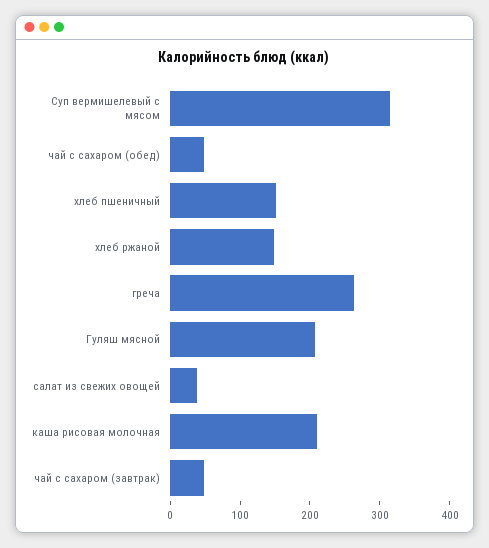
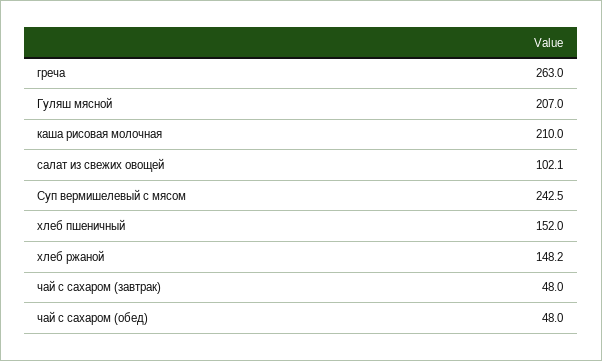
  {
-   "Суп вермишелевый с мясом": 320,
+   "Суп вермишелевый с мясом": 242.5,
    "чай с сахаром (обед)": 48,
    "хлеб пшеничный": 152,
    "хлеб ржаной": 148.2,
    "греча": 263,
    "Гуляш мясной": 207,
-   "салат из свежих овощей": 40,
+   "салат из свежих овощей": 102.1,
    "каша рисовая молочная": 210,
    "чай с сахаром (завтрак)": 48
  }

